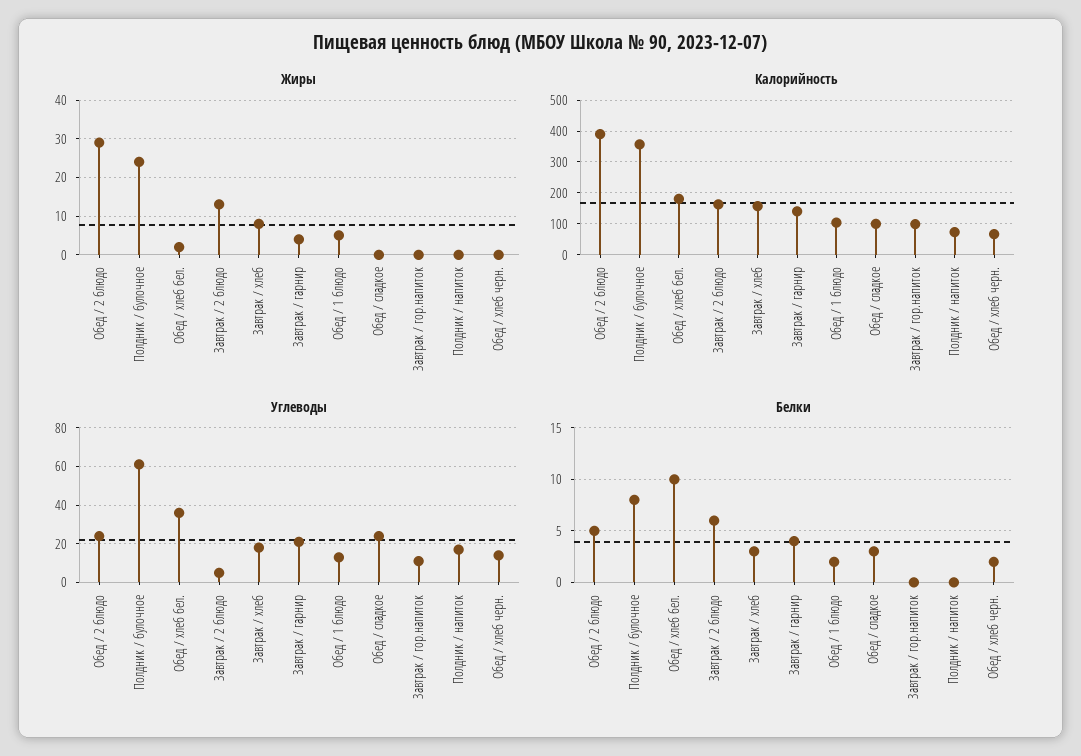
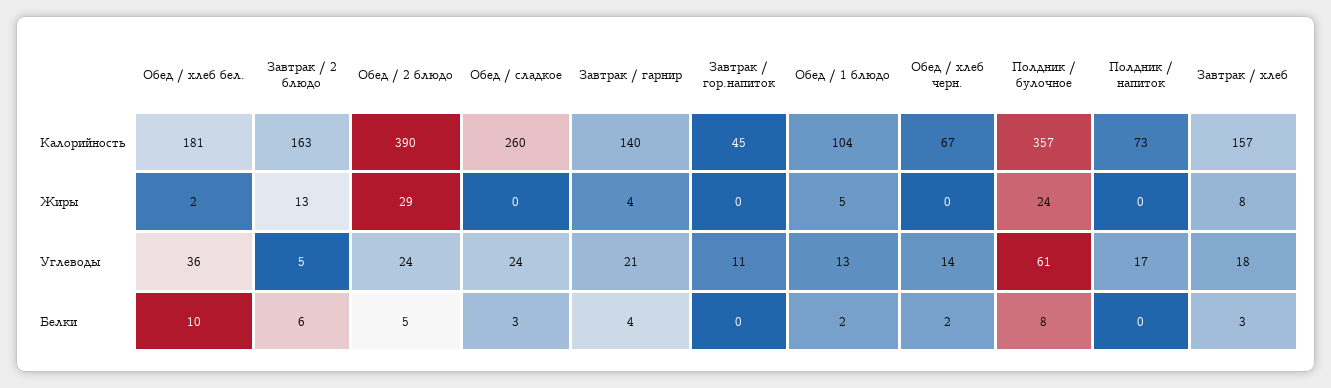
  {
    "Жиры": {
      "Обед / 2 блюдо": 29,
      "Полдник / булочное": 24,
      "Обед / хлеб бел.": 2,
      "Завтрак / 2 блюдо": 13,
      "Завтрак / хлеб": 8,
      "Завтрак / гарнир": 4,
      "Обед / 1 блюдо": 5,
      "Обед / сладкое": 0,
      "Завтрак / гор.напиток": 0,
      "Полдник / напиток": 0,
      "Обед / хлеб черн.": 0
    },
    "Калорийность": {
      "Обед / 2 блюдо": 390,
      "Полдник / булочное": 357,
      "Обед / хлеб бел.": 181,
      "Завтрак / 2 блюдо": 163,
      "Завтрак / хлеб": 157,
      "Завтрак / гарнир": 140,
      "Обед / 1 блюдо": 104,
-     "Обед / сладкое": 100,
+     "Обед / сладкое": 260,
-     "Завтрак / гор.напиток": 100,
+     "Завтрак / гор.напиток": 45,
      "Полдник / напиток": 73,
      "Обед / хлеб черн.": 67
    },
    "Углеводы": {
      "Обед / 2 блюдо": 24,
      "Полдник / булочное": 61,
      "Обед / хлеб бел.": 36,
      "Завтрак / 2 блюдо": 5,
      "Завтрак / хлеб": 18,
      "Завтрак / гарнир": 21,
      "Обед / 1 блюдо": 13,
      "Обед / сладкое": 24,
      "Завтрак / гор.напиток": 11,
      "Полдник / напиток": 17,
      "Обед / хлеб черн.": 14
    },
    "Белки": {
      "Обед / 2 блюдо": 5,
      "Полдник / булочное": 8,
      "Обед / хлеб бел.": 10,
      "Завтрак / 2 блюдо": 6,
      "Завтрак / хлеб": 3,
      "Завтрак / гарнир": 4,
      "Обед / 1 блюдо": 2,
      "Обед / сладкое": 3,
      "Завтрак / гор.напиток": 0,
      "Полдник / напиток": 0,
      "Обед / хлеб черн.": 2
    }
  }

